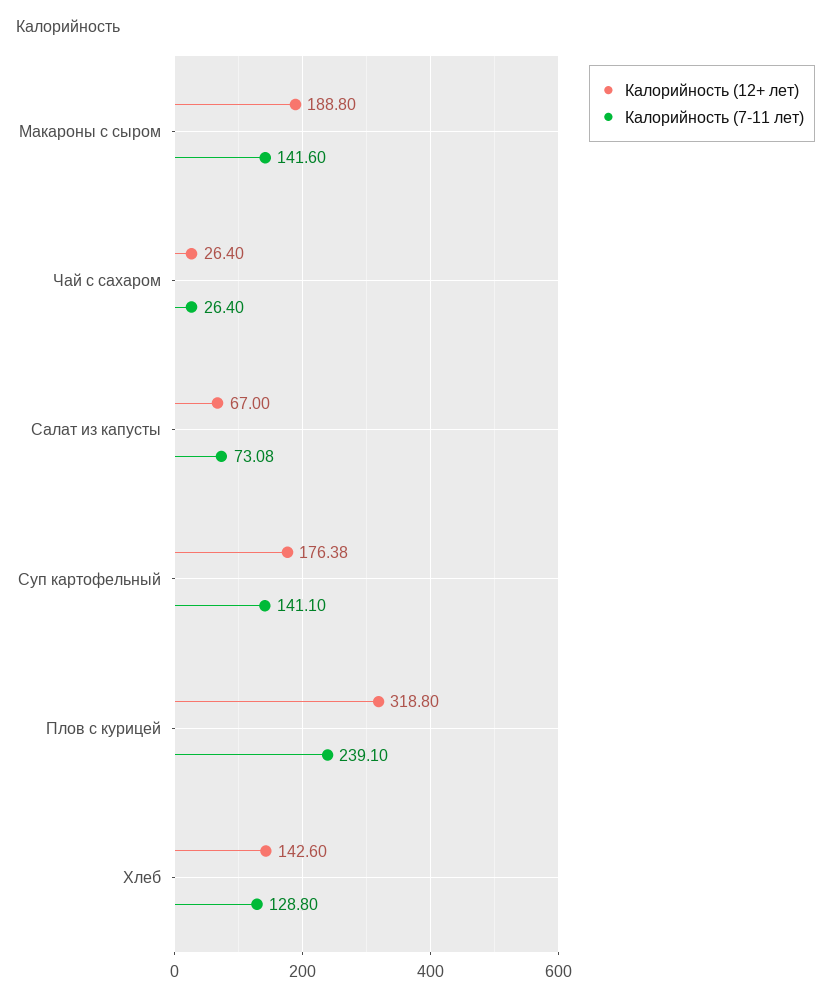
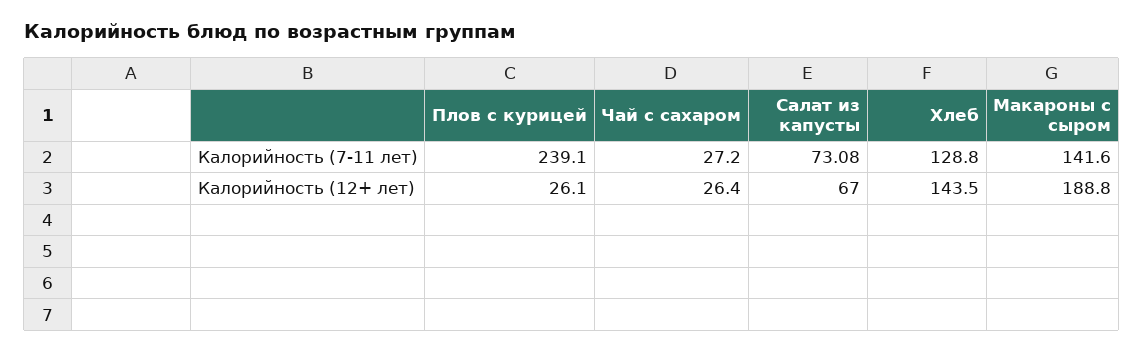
  {
    "Калорийность (12+ лет)": {
      "Макароны с сыром": 188.8,
      "Чай с сахаром": 26.4,
      "Салат из капусты": 67,
-     "Суп картофельный": 176.38,
-     "Плов с курицей": 318.8,
+     "Плов с курицей": 26.1,
-     "Хлеб": 142.6
+     "Хлеб": 143.5
    },
    "Калорийность (7-11 лет)": {
      "Макароны с сыром": 141.6,
-     "Чай с сахаром": 26.4,
+     "Чай с сахаром": 27.2,
      "Салат из капусты": 73.08,
-     "Суп картофельный": 141.1,
      "Плов с курицей": 239.1,
      "Хлеб": 128.8
    }
  }

